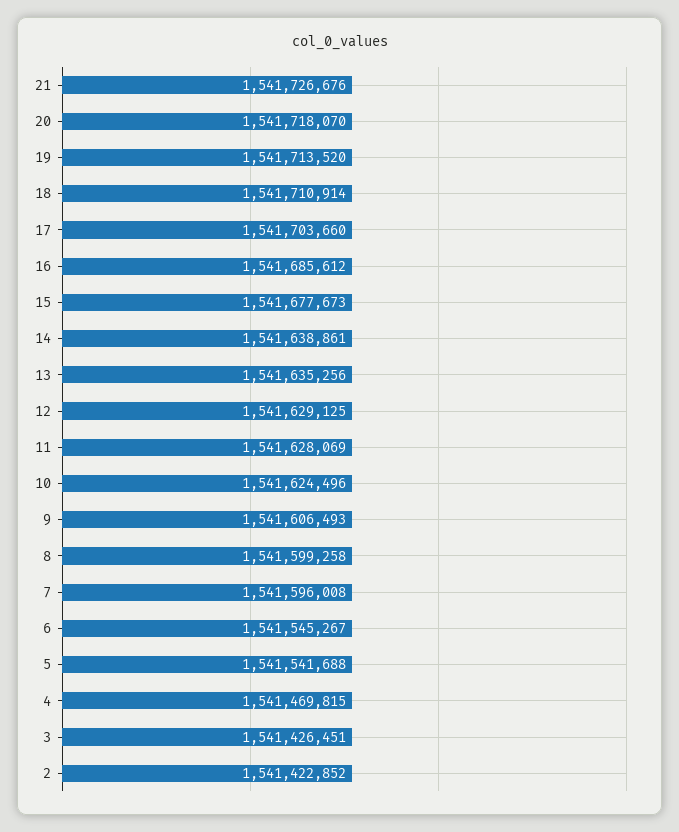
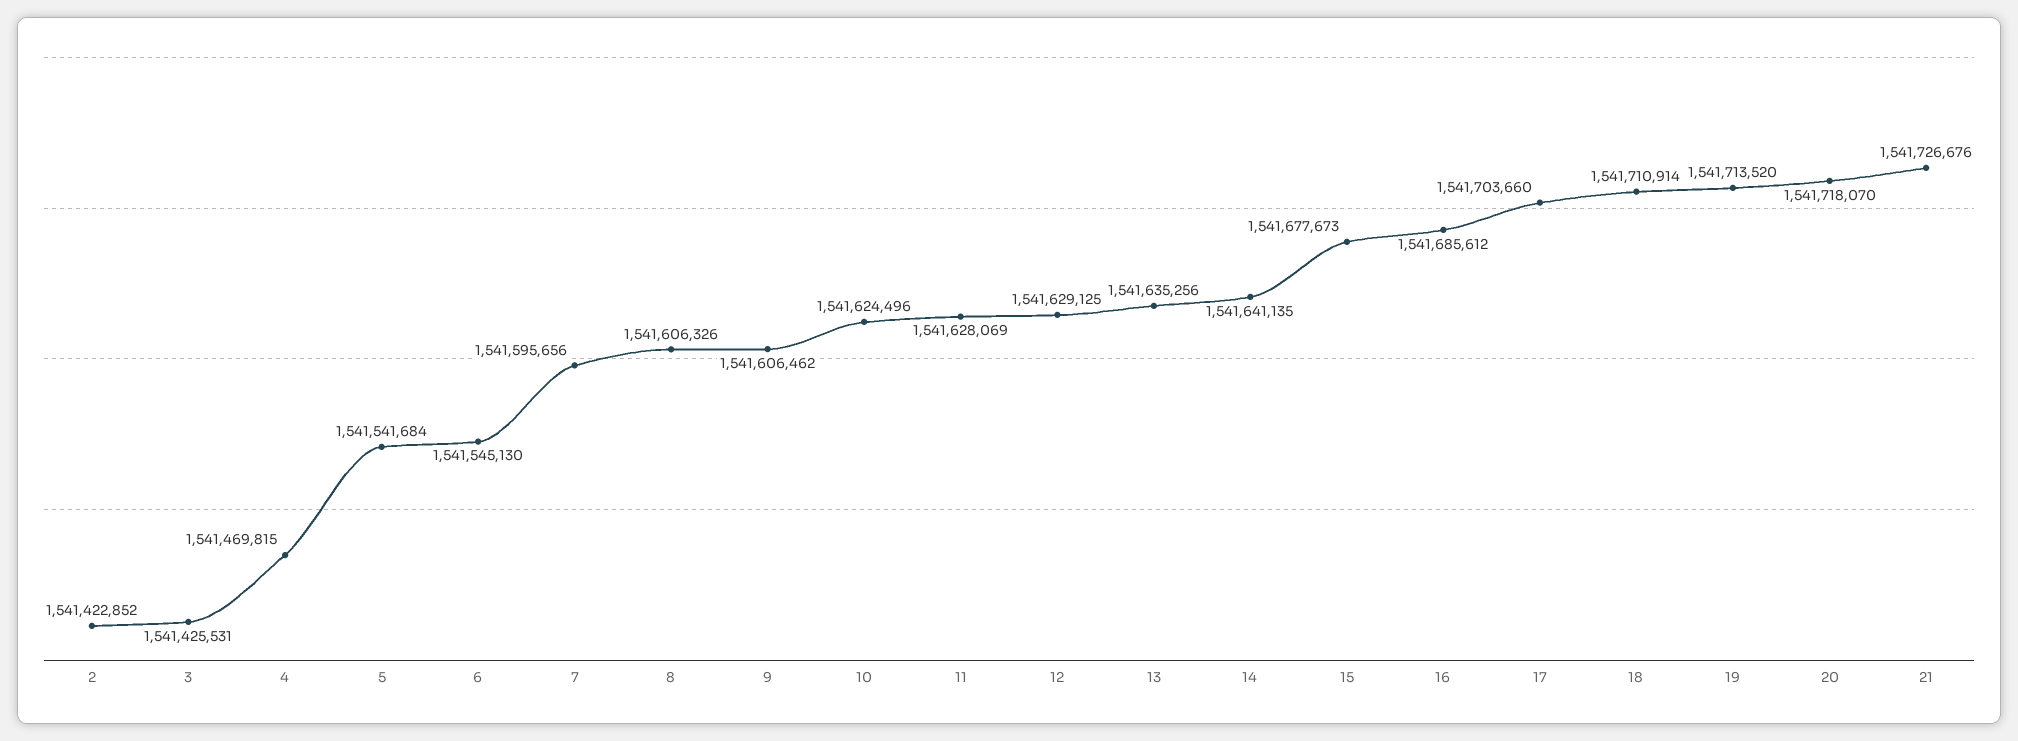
  {
    "21": 1541726676,
    "20": 1541718070,
    "19": 1541713520,
    "18": 1541710914,
    "17": 1541703660,
    "16": 1541685612,
    "15": 1541677673,
-   "14": 1541638861,
+   "14": 1541641135,
    "13": 1541635256,
    "12": 1541629125,
    "11": 1541628069,
    "10": 1541624496,
-   "9": 1541606493,
+   "9": 1541606462,
-   "8": 1541599258,
+   "8": 1541606326,
-   "7": 1541596008,
+   "7": 1541595656,
-   "6": 1541545267,
+   "6": 1541545130,
-   "5": 1541541688,
+   "5": 1541541684,
    "4": 1541469815,
-   "3": 1541426451,
+   "3": 1541425531,
    "2": 1541422852
  }

